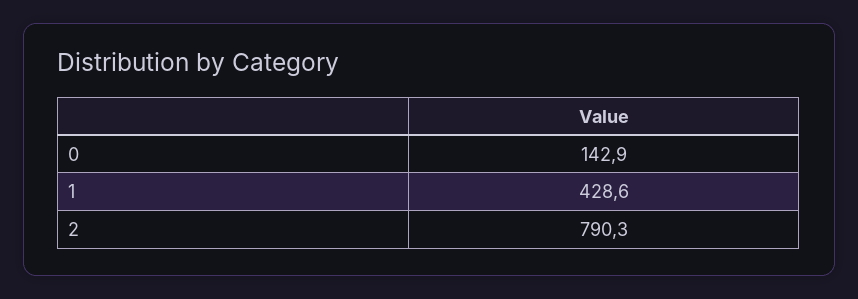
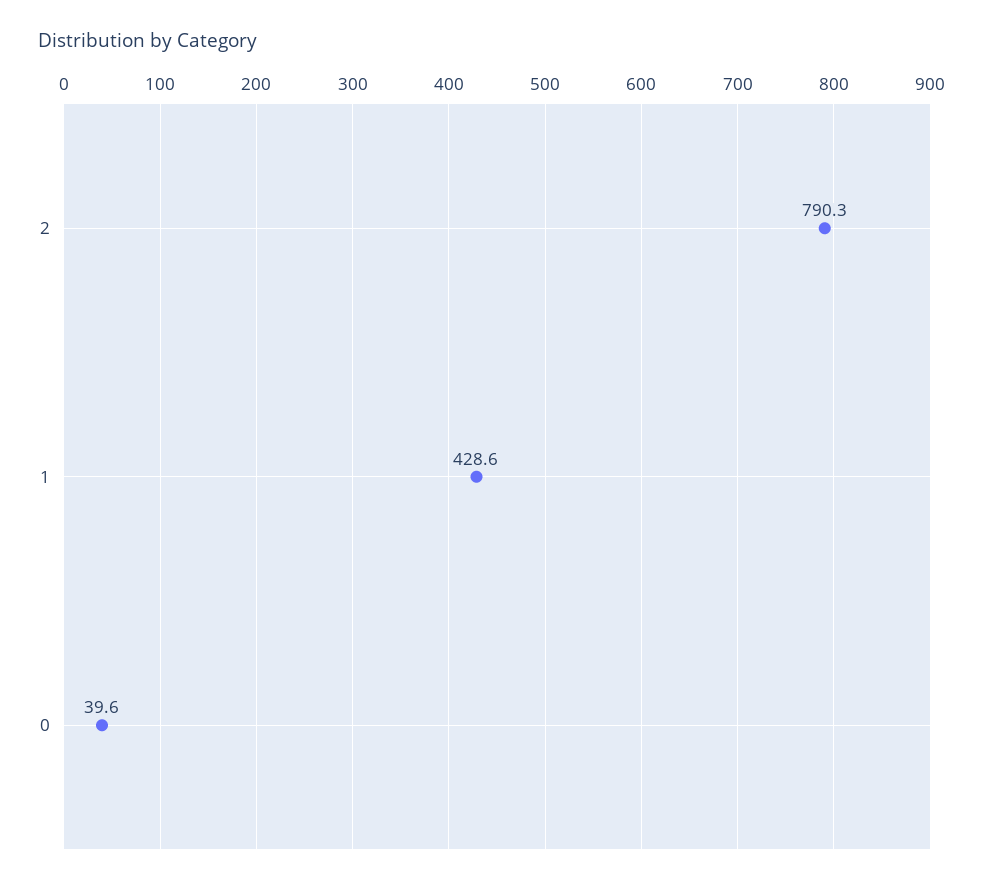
  {
-   "0": 142.9,
+   "0": 39.6,
    "1": 428.6,
    "2": 790.3
  }

